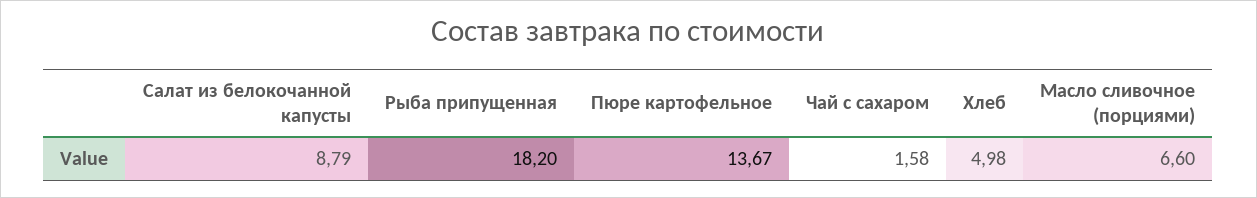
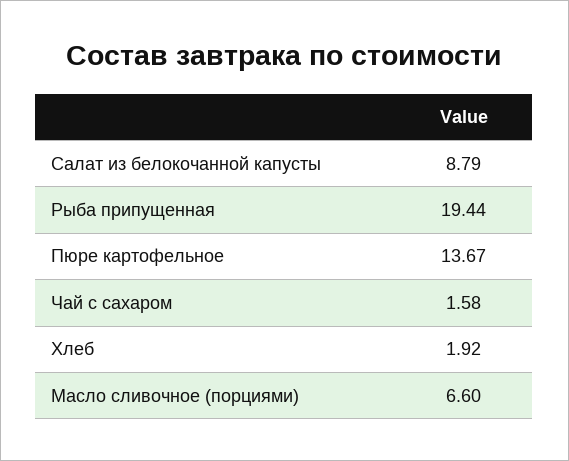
  {
    "Салат из белокочанной капусты": 8.79,
-   "Рыба припущенная": 18.2,
+   "Рыба припущенная": 19.44,
    "Пюре картофельное": 13.67,
    "Чай с сахаром": 1.58,
-   "Хлеб": 4.98,
+   "Хлеб": 1.92,
    "Масло сливочное (порциями)": 6.6
  }

